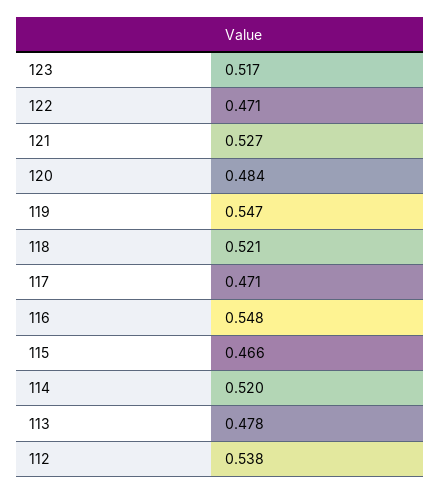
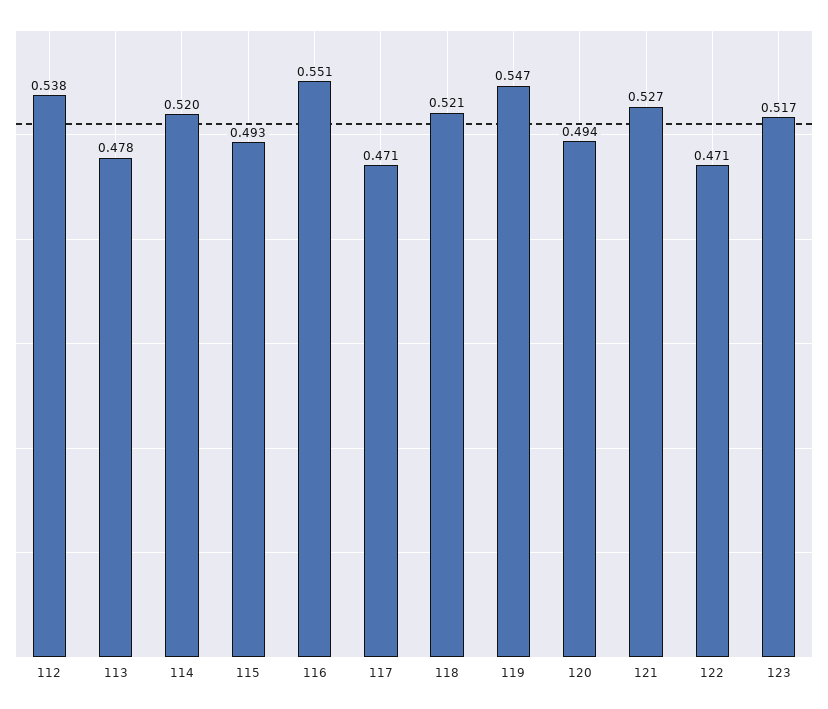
  {
    "123": 0.517,
    "122": 0.471,
    "121": 0.527,
-   "120": 0.484,
+   "120": 0.494,
    "119": 0.547,
    "118": 0.521,
    "117": 0.471,
-   "116": 0.548,
+   "116": 0.551,
-   "115": 0.466,
+   "115": 0.493,
    "114": 0.52,
    "113": 0.478,
    "112": 0.538
  }

